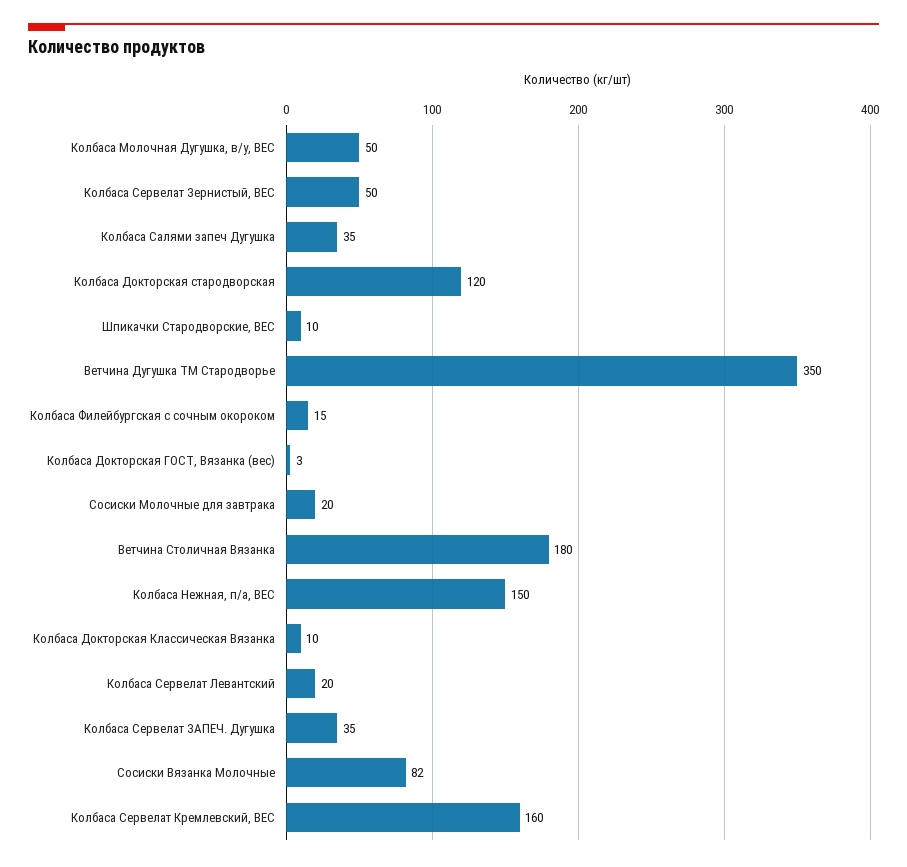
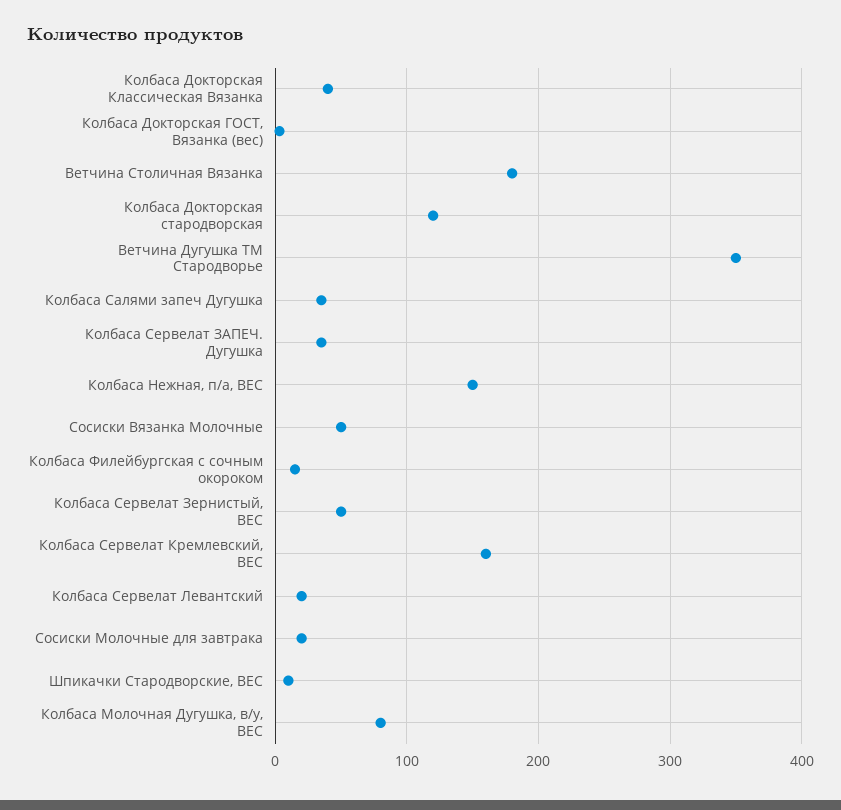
  {
-   "Колбаса Молочная Дугушка, в/у, ВЕС": 50,
+   "Колбаса Молочная Дугушка, в/у, ВЕС": 80,
    "Колбаса Сервелат Зернистый, ВЕС": 50,
    "Колбаса Салями запеч Дугушка": 35,
    "Колбаса Докторская стародворская": 120,
    "Шпикачки Стародворские, ВЕС": 10,
    "Ветчина Дугушка ТМ Стародворье": 350,
    "Колбаса Филейбургская с сочным окороком": 15,
    "Колбаса Докторская ГОСТ, Вязанка (вес)": 3,
    "Сосиски Молочные для завтрака": 20,
    "Ветчина Столичная Вязанка": 180,
    "Колбаса Нежная, п/а, ВЕС": 150,
-   "Колбаса Докторская Классическая Вязанка": 10,
+   "Колбаса Докторская Классическая Вязанка": 40,
    "Колбаса Сервелат Левантский": 20,
    "Колбаса Сервелат ЗАПЕЧ. Дугушка": 35,
-   "Сосиски Вязанка Молочные": 82,
+   "Сосиски Вязанка Молочные": 50,
    "Колбаса Сервелат Кремлевский, ВЕС": 160
  }

